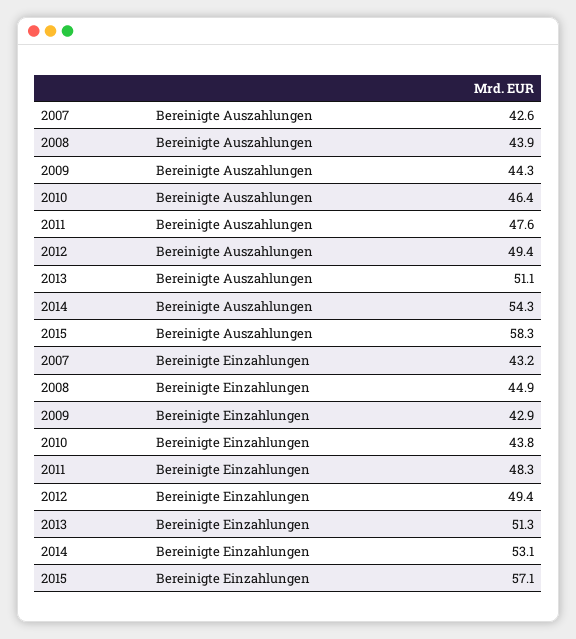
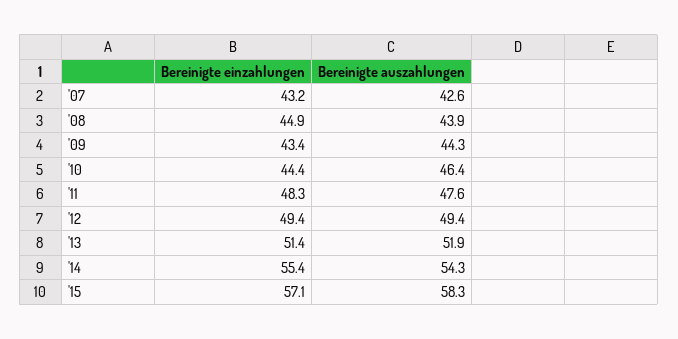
  {
    "2007": {
      "Bereinigte Auszahlungen": 42.6,
      "Bereinigte Einzahlungen": 43.2
    },
    "2008": {
      "Bereinigte Auszahlungen": 43.9,
      "Bereinigte Einzahlungen": 44.9
    },
    "2009": {
      "Bereinigte Auszahlungen": 44.3,
-     "Bereinigte Einzahlungen": 42.9
+     "Bereinigte Einzahlungen": 43.4
    },
    "2010": {
      "Bereinigte Auszahlungen": 46.4,
-     "Bereinigte Einzahlungen": 43.8
+     "Bereinigte Einzahlungen": 44.4
    },
    "2011": {
      "Bereinigte Auszahlungen": 47.6,
      "Bereinigte Einzahlungen": 48.3
    },
    "2012": {
      "Bereinigte Auszahlungen": 49.4,
      "Bereinigte Einzahlungen": 49.4
    },
    "2013": {
-     "Bereinigte Auszahlungen": 51.1,
+     "Bereinigte Auszahlungen": 51.9,
-     "Bereinigte Einzahlungen": 51.3
+     "Bereinigte Einzahlungen": 51.4
    },
    "2014": {
      "Bereinigte Auszahlungen": 54.3,
-     "Bereinigte Einzahlungen": 53.1
+     "Bereinigte Einzahlungen": 55.4
    },
    "2015": {
      "Bereinigte Auszahlungen": 58.3,
      "Bereinigte Einzahlungen": 57.1
    }
  }

